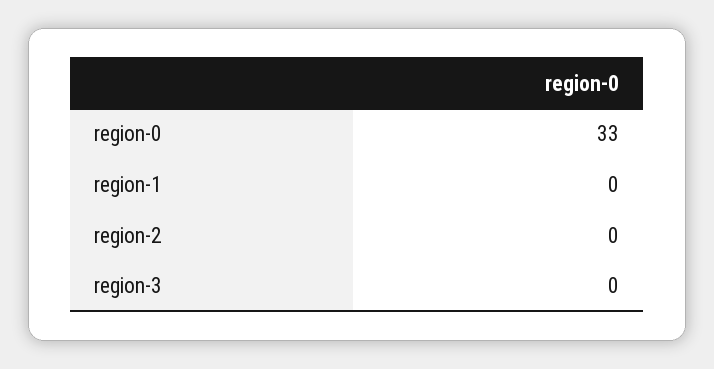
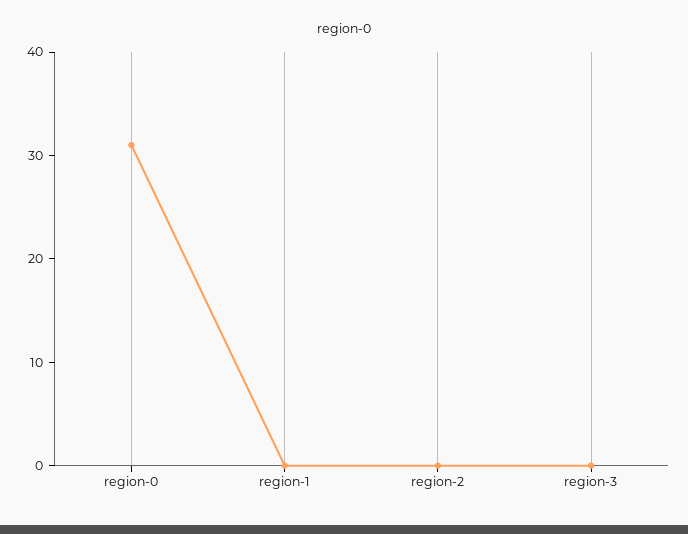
  {
-   "region-0": 33,
+   "region-0": 31,
    "region-1": 0,
    "region-2": 0,
    "region-3": 0
  }

